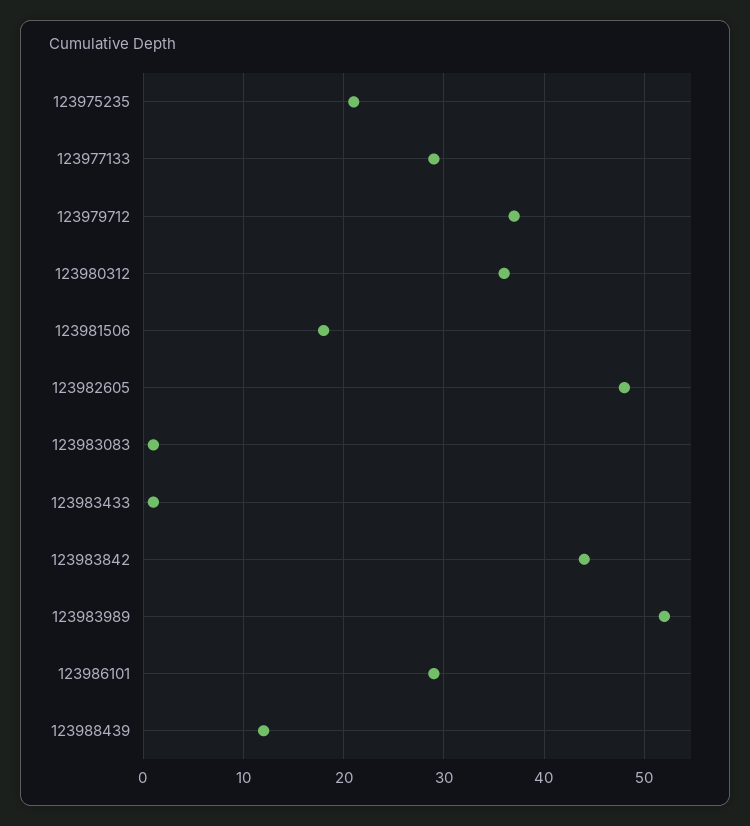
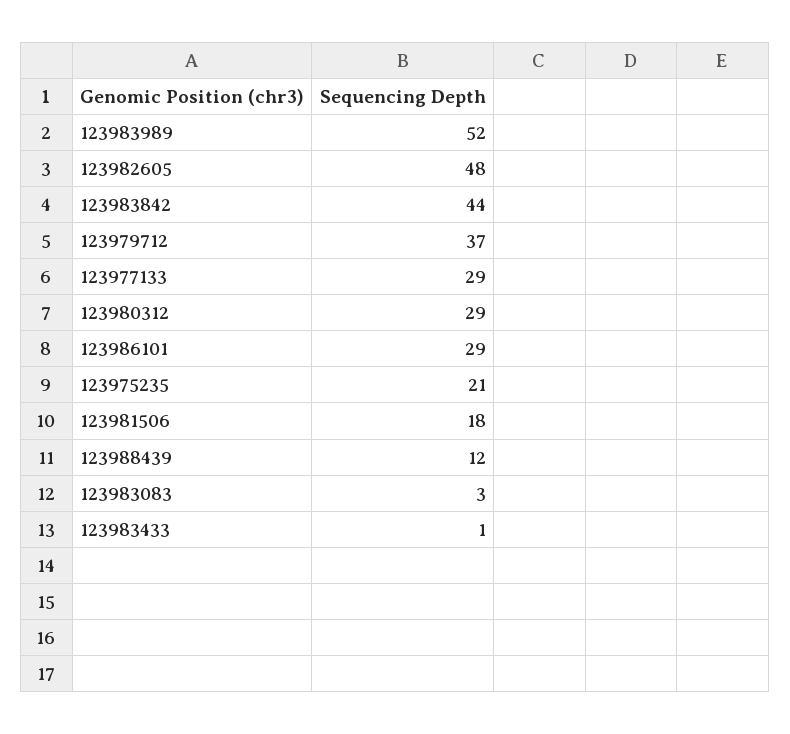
  {
    "123975235": 21,
    "123977133": 29,
    "123979712": 37,
-   "123980312": 36,
+   "123980312": 29,
    "123981506": 18,
    "123982605": 48,
-   "123983083": 1,
+   "123983083": 3,
    "123983433": 1,
    "123983842": 44,
    "123983989": 52,
    "123986101": 29,
    "123988439": 12
  }

